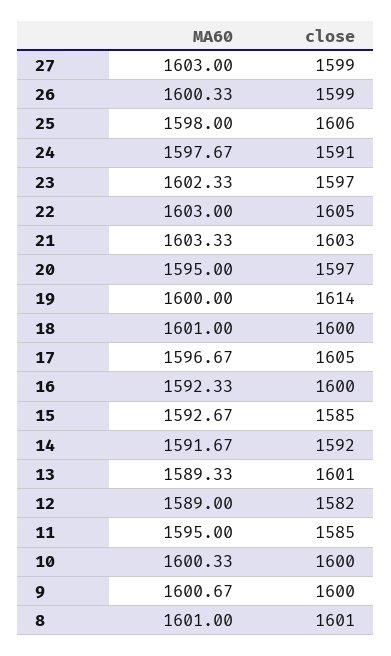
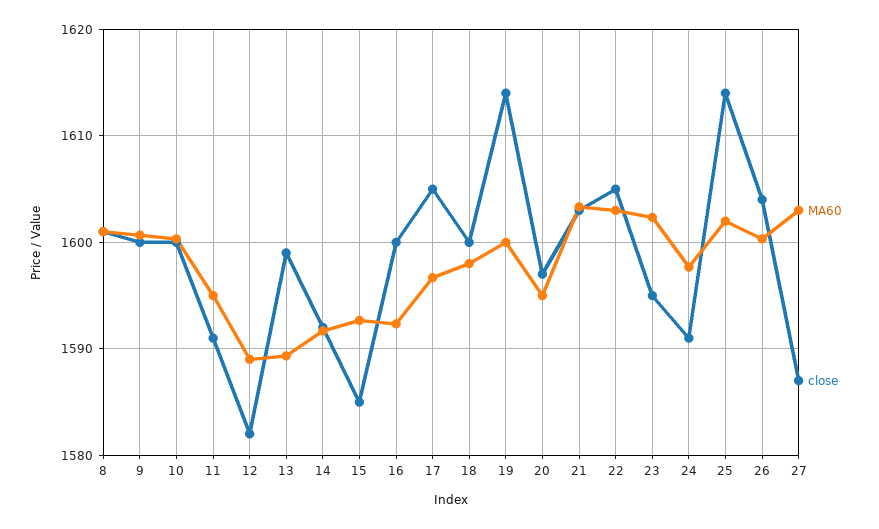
  {
    "MA60": {
      "27": 1603,
      "26": 1600.33,
-     "25": 1598,
+     "25": 1602,
      "24": 1597.67,
      "23": 1602.33,
      "22": 1603,
      "21": 1603.33,
      "20": 1595,
      "19": 1600,
-     "18": 1601,
+     "18": 1598,
      "17": 1596.67,
      "16": 1592.33,
      "15": 1592.67,
      "14": 1591.67,
      "13": 1589.33,
      "12": 1589,
      "11": 1595,
      "10": 1600.33,
      "9": 1600.67,
      "8": 1601
    },
    "close": {
-     "27": 1599,
+     "27": 1587,
-     "26": 1599,
+     "26": 1604,
-     "25": 1606,
+     "25": 1614,
      "24": 1591,
-     "23": 1597,
+     "23": 1595,
      "22": 1605,
      "21": 1603,
      "20": 1597,
      "19": 1614,
      "18": 1600,
      "17": 1605,
      "16": 1600,
      "15": 1585,
      "14": 1592,
-     "13": 1601,
+     "13": 1599,
      "12": 1582,
-     "11": 1585,
+     "11": 1591,
      "10": 1600,
      "9": 1600,
      "8": 1601
    }
  }

